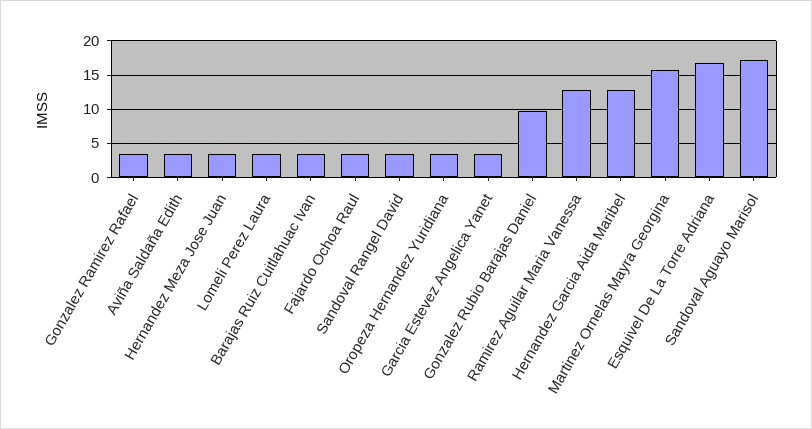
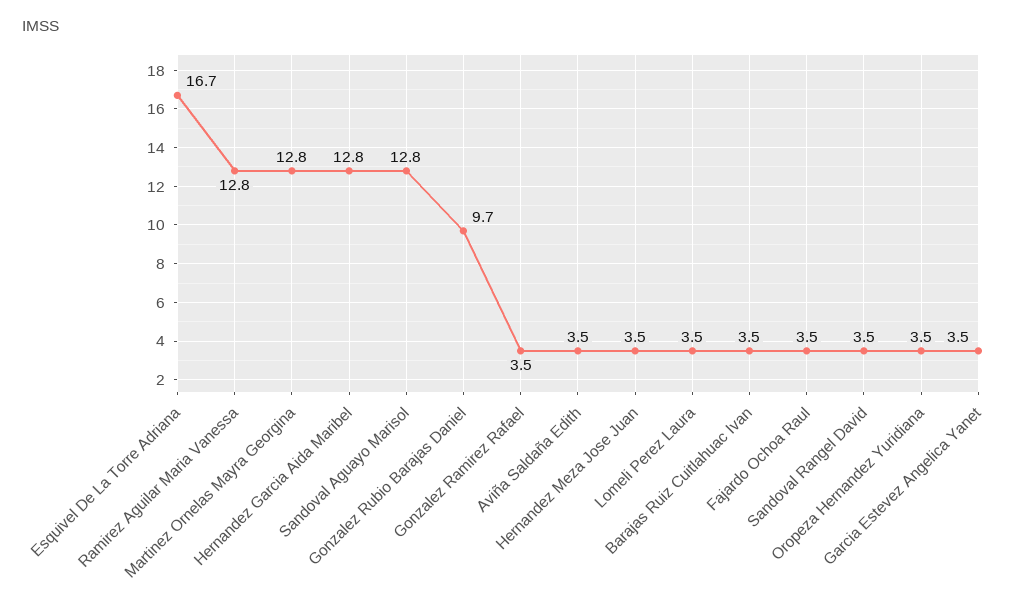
  {
    "Gonzalez Ramirez Rafael": 3.5,
    "Aviña Saldaña Edith": 3.5,
    "Hernandez Meza Jose Juan": 3.5,
    "Lomeli Perez Laura": 3.5,
    "Barajas Ruiz Cuitlahuac Ivan": 3.5,
    "Fajardo Ochoa Raul": 3.5,
    "Sandoval Rangel David": 3.5,
    "Oropeza Hernandez Yuridiana": 3.5,
    "Garcia Estevez Angelica Yanet": 3.5,
    "Gonzalez Rubio Barajas Daniel": 9.7,
    "Ramirez Aguilar Maria Vanessa": 12.8,
    "Hernandez Garcia Aida Maribel": 12.8,
-   "Martinez Ornelas Mayra Georgina": 16,
+   "Martinez Ornelas Mayra Georgina": 12.8,
    "Esquivel De La Torre Adriana": 16.7,
-   "Sandoval Aguayo Marisol": 17
+   "Sandoval Aguayo Marisol": 12.8
  }

